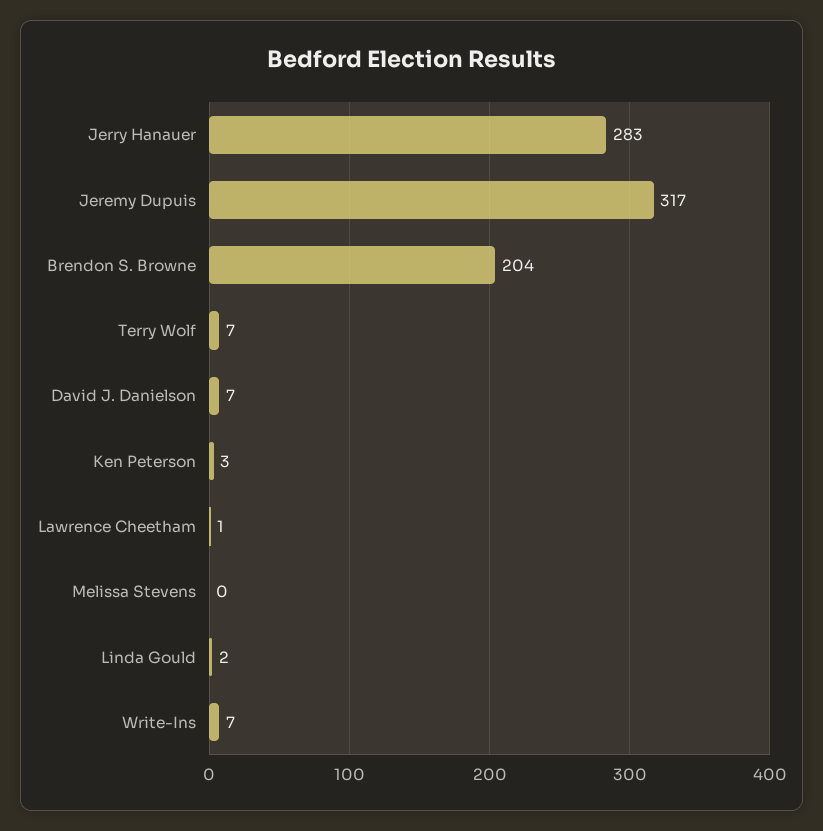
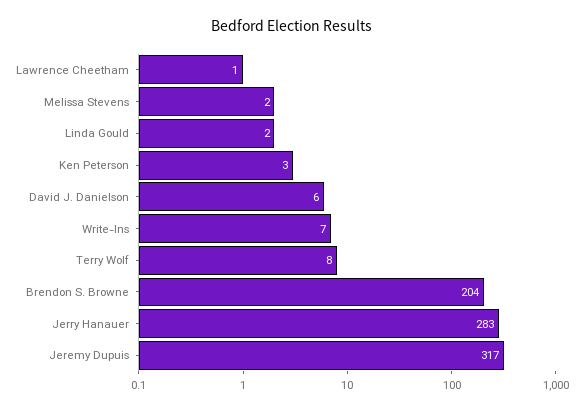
  {
    "Jerry Hanauer": 283,
    "Jeremy Dupuis": 317,
    "Brendon S. Browne": 204,
-   "Terry Wolf": 7,
+   "Terry Wolf": 8,
-   "David J. Danielson": 7,
+   "David J. Danielson": 6,
    "Ken Peterson": 3,
    "Lawrence Cheetham": 1,
-   "Melissa Stevens": 0,
+   "Melissa Stevens": 2,
    "Linda Gould": 2,
    "Write-Ins": 7
  }

